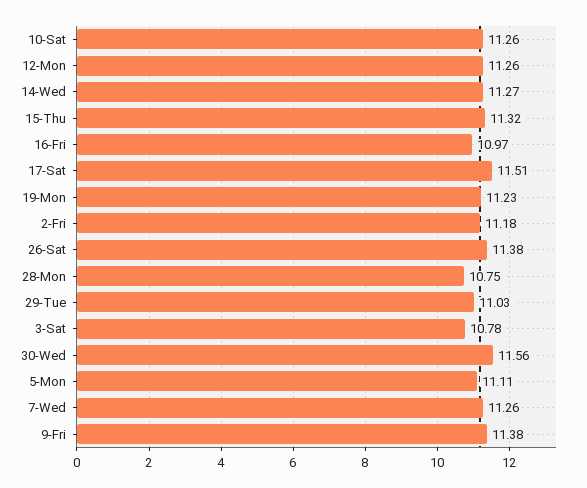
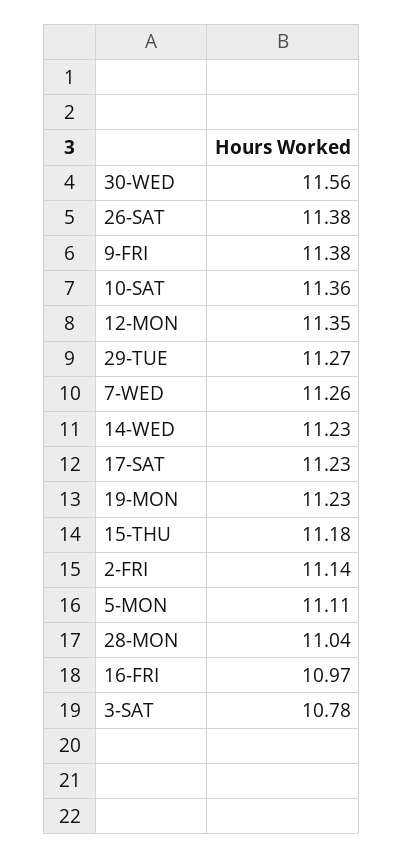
  {
-   "10-Sat": 11.26,
+   "10-Sat": 11.36,
-   "12-Mon": 11.26,
+   "12-Mon": 11.35,
-   "14-Wed": 11.27,
+   "14-Wed": 11.23,
-   "15-Thu": 11.32,
+   "15-Thu": 11.18,
    "16-Fri": 10.97,
-   "17-Sat": 11.51,
+   "17-Sat": 11.23,
    "19-Mon": 11.23,
-   "2-Fri": 11.18,
+   "2-Fri": 11.14,
    "26-Sat": 11.38,
-   "28-Mon": 10.75,
+   "28-Mon": 11.04,
-   "29-Tue": 11.03,
+   "29-Tue": 11.27,
    "3-Sat": 10.78,
    "30-Wed": 11.56,
    "5-Mon": 11.11,
    "7-Wed": 11.26,
    "9-Fri": 11.38
  }

